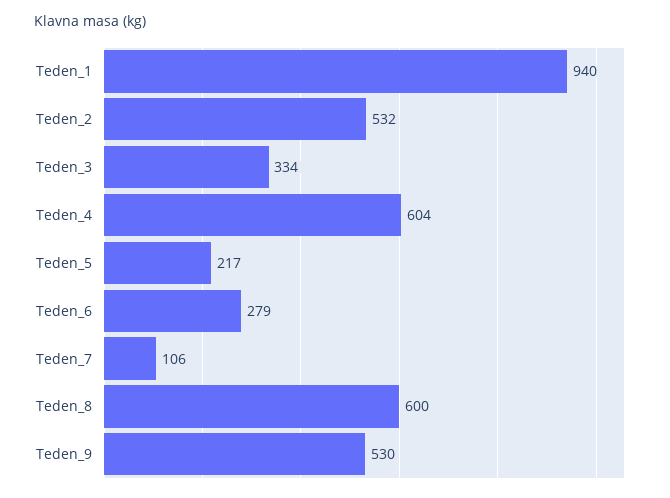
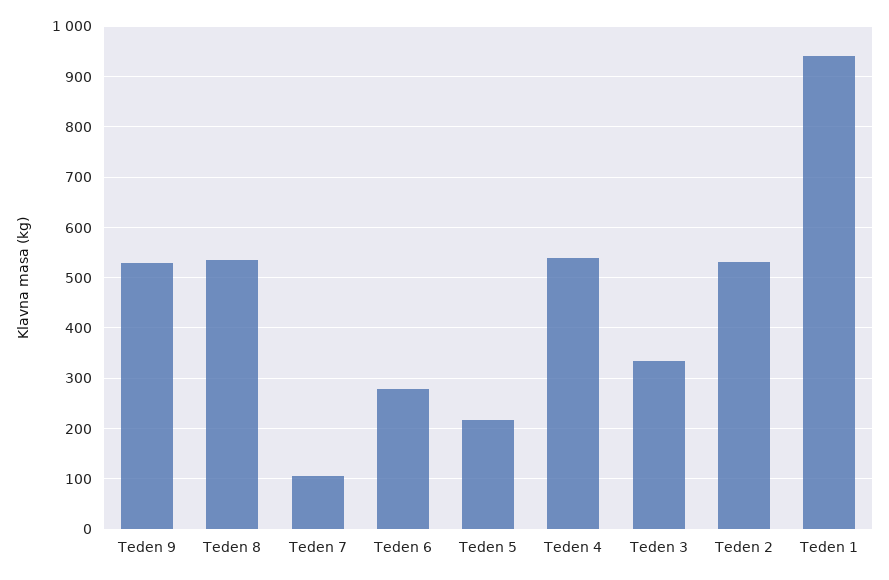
  {
    "Teden_1": 940,
    "Teden_2": 532,
    "Teden_3": 334,
-   "Teden_4": 604,
+   "Teden_4": 540,
    "Teden_5": 217,
    "Teden_6": 279,
    "Teden_7": 106,
-   "Teden_8": 600,
+   "Teden_8": 540,
    "Teden_9": 530
  }

